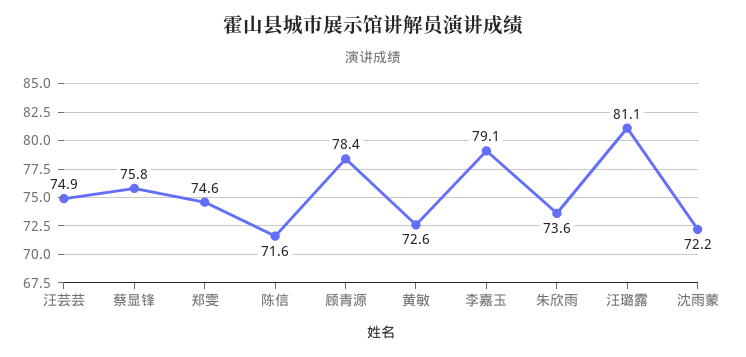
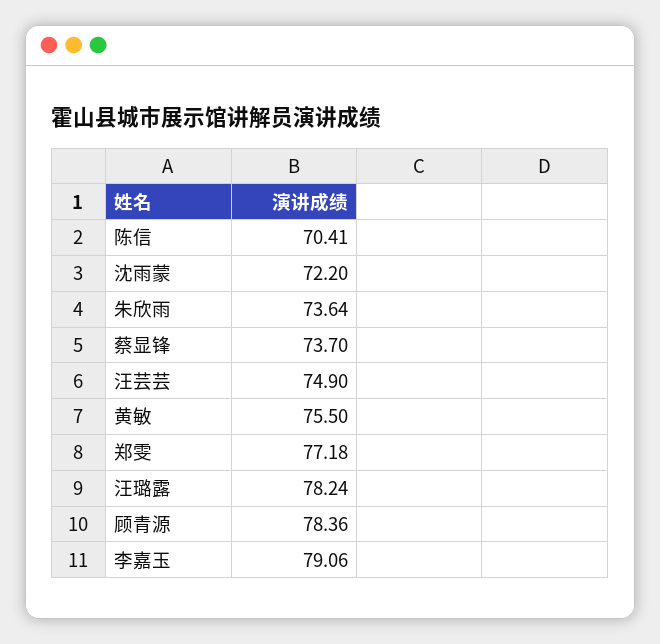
  {
    "汪芸芸": 74.9,
-   "蔡显锋": 75.8,
+   "蔡显锋": 73.7,
-   "郑雯": 74.6,
+   "郑雯": 77.18,
-   "陈信": 71.6,
+   "陈信": 70.41,
    "顾青源": 78.36,
-   "黄敏": 72.6,
+   "黄敏": 75.5,
    "李嘉玉": 79.06,
    "朱欣雨": 73.64,
-   "汪璐露": 81.1,
+   "汪璐露": 78.24,
    "沈雨蒙": 72.2
  }

